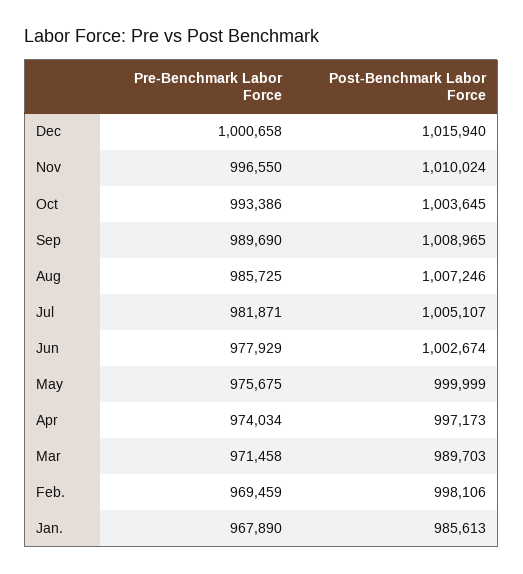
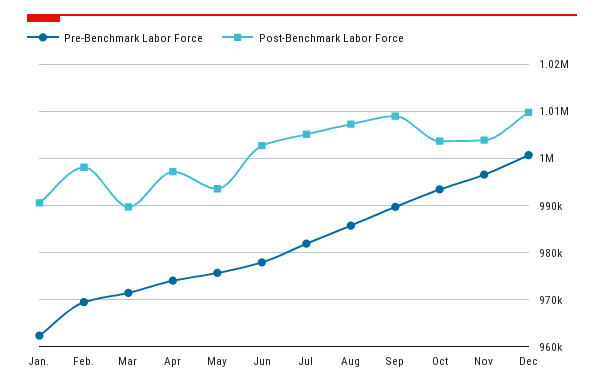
  {
    "Pre-Benchmark Labor Force": {
      "Dec": 1000658,
      "Nov": 996550,
      "Oct": 993386,
      "Sep": 989690,
      "Aug": 985725,
      "Jul": 981871,
      "Jun": 977929,
      "May": 975675,
      "Apr": 974034,
      "Mar": 971458,
      "Feb.": 969459,
-     "Jan.": 967890
+     "Jan.": 962000
    },
    "Post-Benchmark Labor Force": {
-     "Dec": 1015940,
+     "Dec": 1010000,
-     "Nov": 1010024,
+     "Nov": 1004000,
      "Oct": 1003645,
      "Sep": 1008965,
      "Aug": 1007246,
      "Jul": 1005107,
      "Jun": 1002674,
-     "May": 999999,
+     "May": 994000,
      "Apr": 997173,
      "Mar": 989703,
      "Feb.": 998106,
-     "Jan.": 985613
+     "Jan.": 990000
    }
  }

